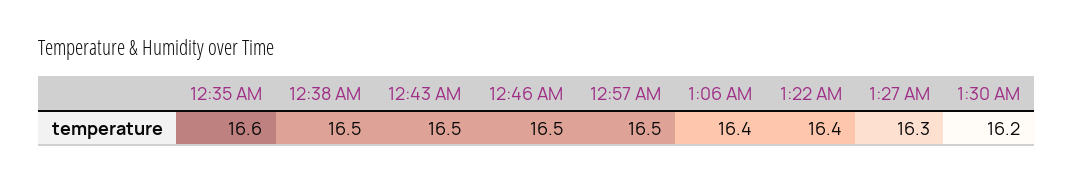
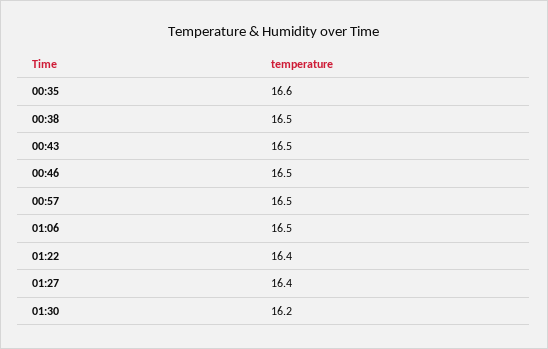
  {
    "12:35 AM": 16.6,
    "12:38 AM": 16.5,
    "12:43 AM": 16.5,
    "12:46 AM": 16.5,
    "12:57 AM": 16.5,
-   "1:06 AM": 16.4,
+   "1:06 AM": 16.5,
    "1:22 AM": 16.4,
-   "1:27 AM": 16.3,
+   "1:27 AM": 16.4,
    "1:30 AM": 16.2
  }

